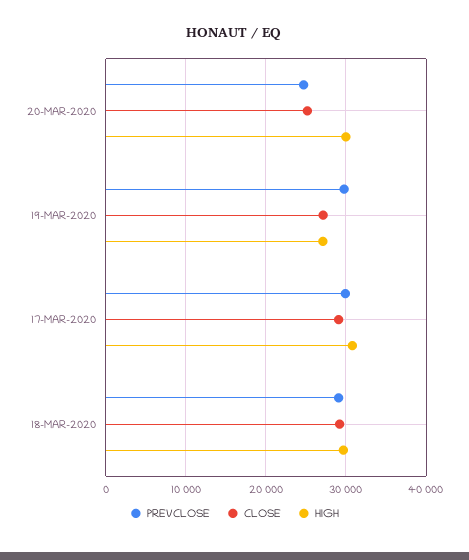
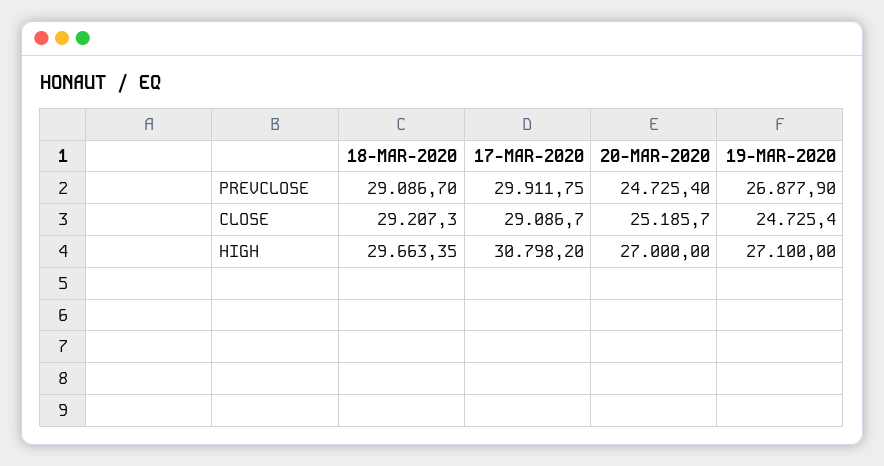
  {
    "PREVCLOSE": {
      "20-MAR-2020": 24725.4,
-     "19-MAR-2020": 30000,
+     "19-MAR-2020": 26877.9,
      "17-MAR-2020": 29911.75,
      "18-MAR-2020": 29086.7
    },
    "CLOSE": {
      "20-MAR-2020": 25185.7,
-     "19-MAR-2020": 27000,
+     "19-MAR-2020": 24725.4,
      "17-MAR-2020": 29086.7,
      "18-MAR-2020": 29207.3
    },
    "HIGH": {
-     "20-MAR-2020": 30000,
+     "20-MAR-2020": 27000,
      "19-MAR-2020": 27100,
      "17-MAR-2020": 30798.2,
      "18-MAR-2020": 29663.35
    }
  }

